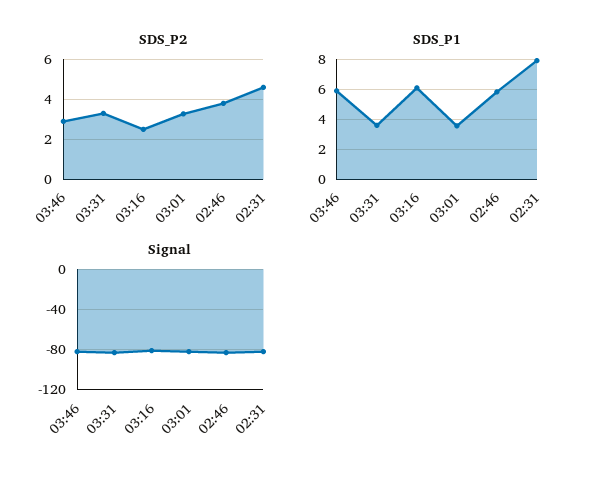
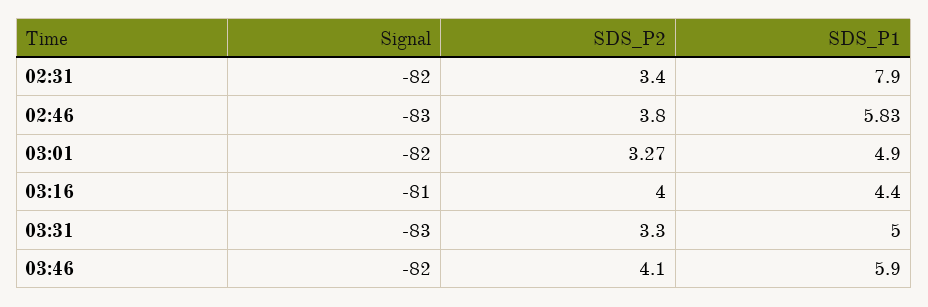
  {
    "SDS_P2": {
-     "03:46": 3,
+     "03:46": 4.1,
      "03:31": 3.3,
-     "03:16": 2.5,
+     "03:16": 4,
      "03:01": 3.27,
      "02:46": 3.8,
-     "02:31": 4.5
+     "02:31": 3.4
    },
    "SDS_P1": {
      "03:46": 5.9,
-     "03:31": 3.5,
+     "03:31": 5,
-     "03:16": 6,
+     "03:16": 4.4,
-     "03:01": 3.5,
+     "03:01": 4.9,
      "02:46": 5.83,
      "02:31": 7.9
    },
    "Signal": {
      "03:46": -82,
      "03:31": -83,
      "03:16": -81,
      "03:01": -82,
      "02:46": -83,
      "02:31": -82
    }
  }

